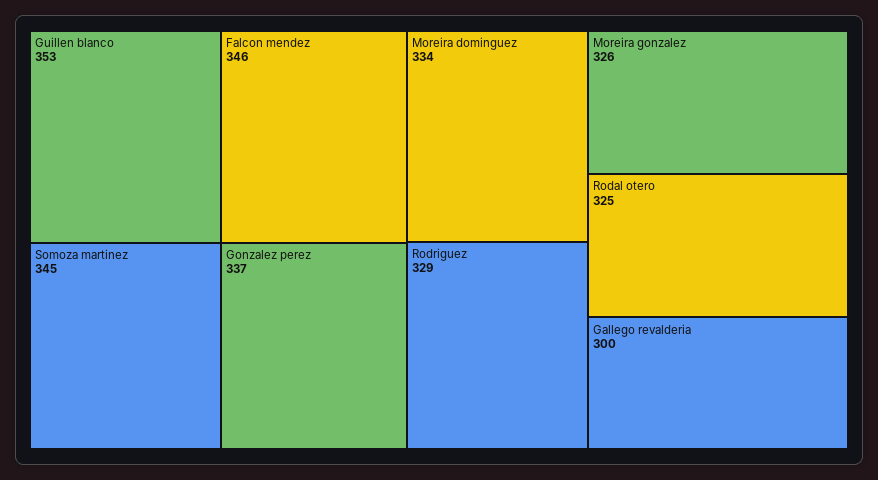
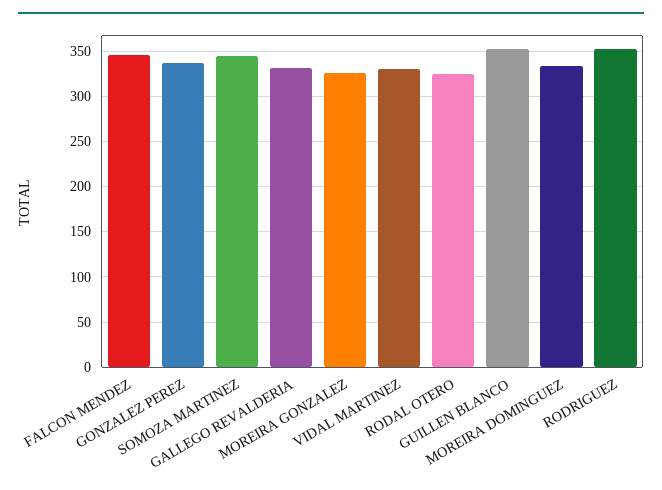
  {
    "Guillen blanco": 353,
    "Falcon mendez": 346,
    "Somoza martinez": 345,
    "Gonzalez perez": 337,
    "Moreira dominguez": 334,
-   "Rodriguez": 329,
+   "Rodriguez": 350,
    "Moreira gonzalez": 326,
    "Rodal otero": 325,
-   "Gallego revalderia": 300
+   "Gallego revalderia": 330,
+   "VIDAL MARTINEZ": 330
  }

